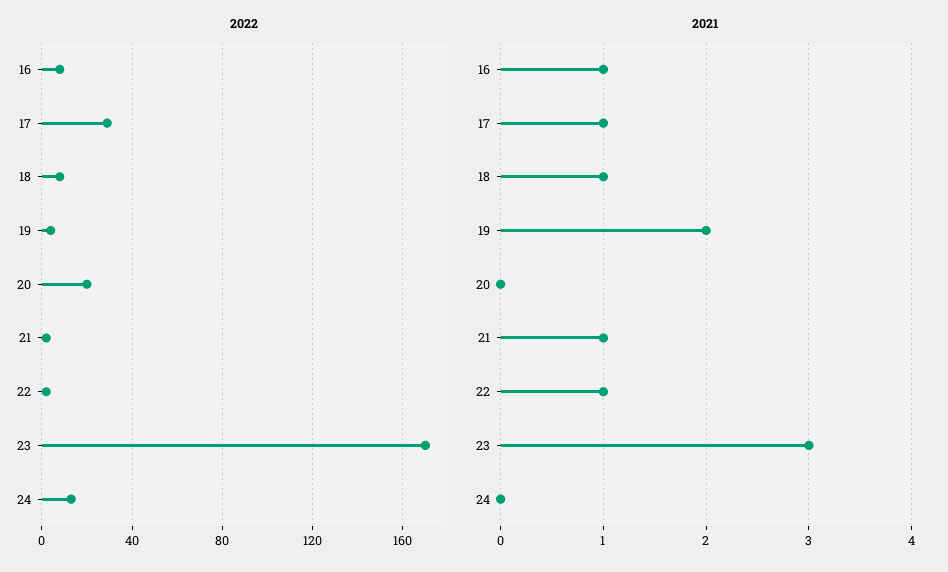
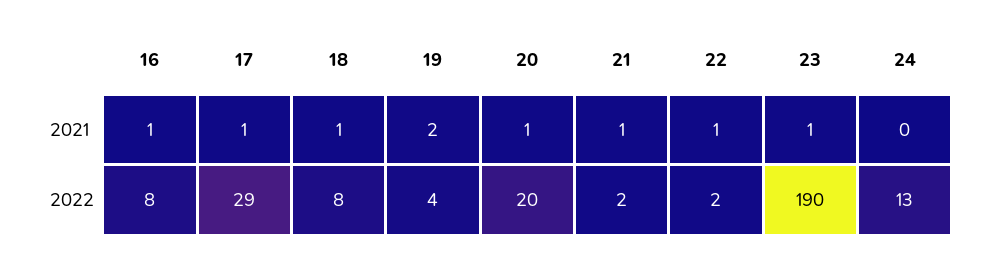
  {
    "2022": {
      "16": 8,
      "17": 29,
      "18": 8,
      "19": 4,
      "20": 20,
      "21": 2,
      "22": 2,
-     "23": 170,
+     "23": 190,
      "24": 13
    },
    "2021": {
      "16": 1,
      "17": 1,
      "18": 1,
      "19": 2,
-     "20": 0,
+     "20": 1,
      "21": 1,
      "22": 1,
-     "23": 3,
+     "23": 1,
      "24": 0
    }
  }

